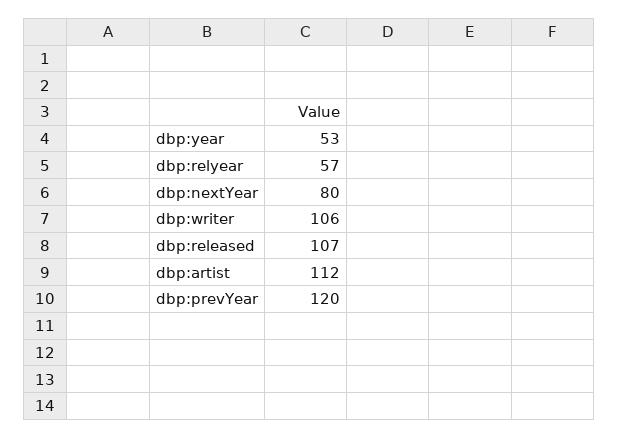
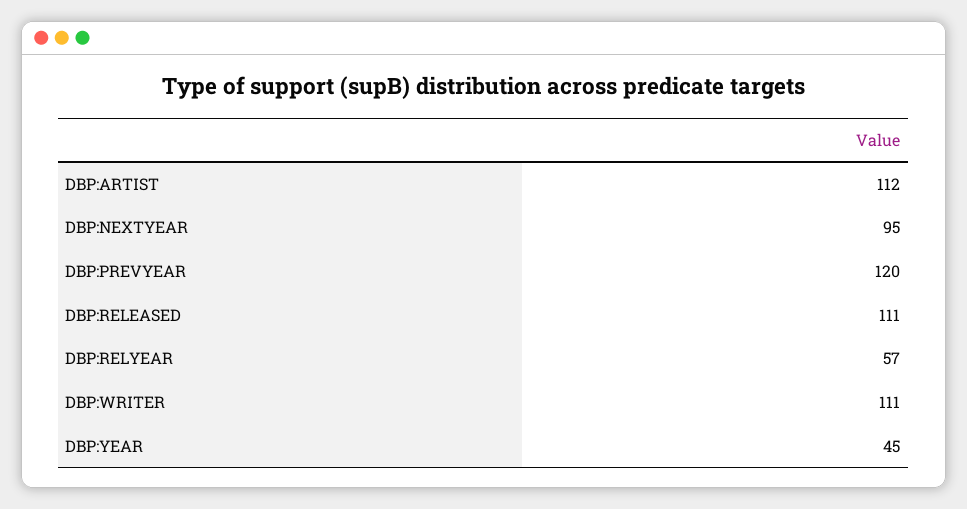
  {
-   "dbp:year": 53,
+   "dbp:year": 45,
    "dbp:relyear": 57,
-   "dbp:nextYear": 80,
+   "dbp:nextYear": 95,
-   "dbp:writer": 106,
+   "dbp:writer": 111,
-   "dbp:released": 107,
+   "dbp:released": 111,
    "dbp:artist": 112,
    "dbp:prevYear": 120
  }

